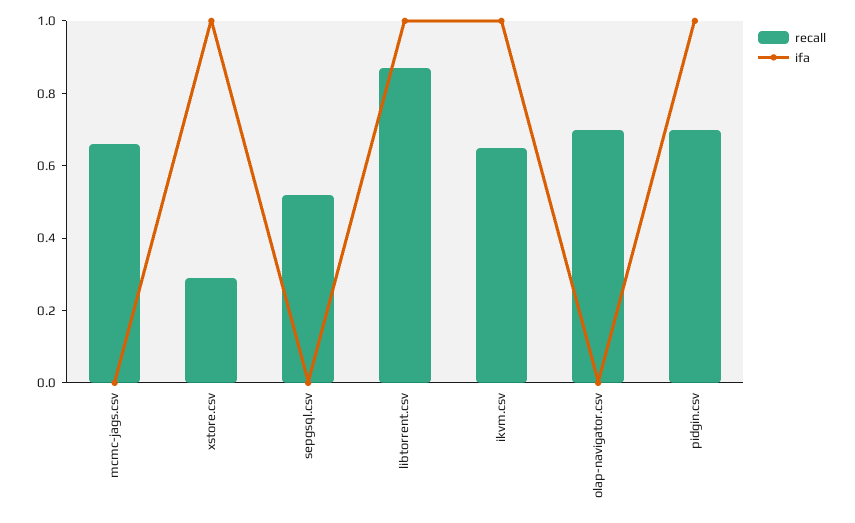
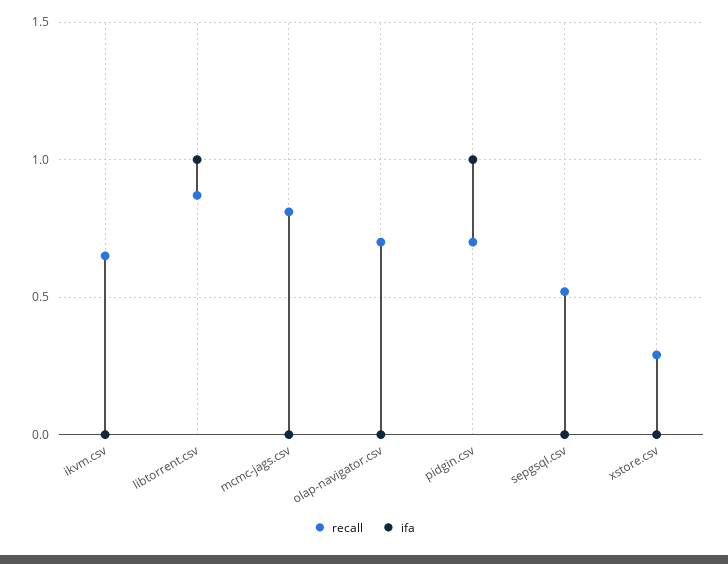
  {
    "recall": {
-     "mcmc-jags.csv": 0.65,
+     "mcmc-jags.csv": 0.8,
      "xstore.csv": 0.3,
      "sepgsql.csv": 0.5,
      "libtorrent.csv": 0.85,
      "ikvm.csv": 0.65,
      "olap-navigator.csv": 0.7,
      "pidgin.csv": 0.7
    },
    "ifa": {
      "mcmc-jags.csv": 0,
-     "xstore.csv": 1,
+     "xstore.csv": 0,
      "sepgsql.csv": 0,
      "libtorrent.csv": 1,
-     "ikvm.csv": 1,
+     "ikvm.csv": 0,
      "olap-navigator.csv": 0,
      "pidgin.csv": 1
    }
  }

